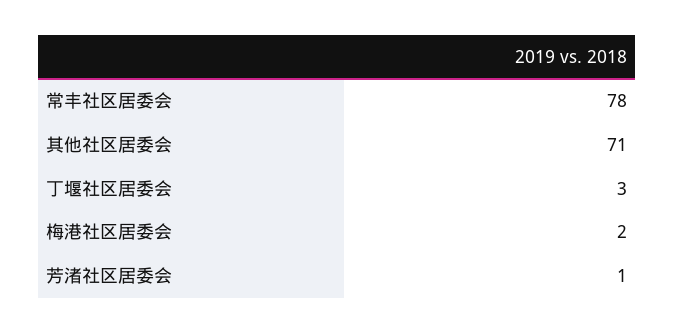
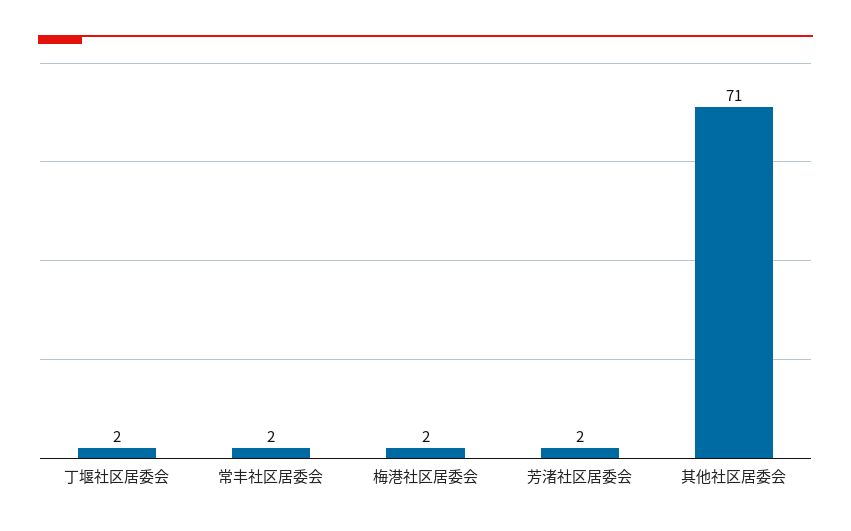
  {
-   "常丰社区居委会": 78,
+   "常丰社区居委会": 2,
    "其他社区居委会": 71,
-   "丁堰社区居委会": 3,
+   "丁堰社区居委会": 2,
    "梅港社区居委会": 2,
-   "芳渚社区居委会": 1
+   "芳渚社区居委会": 2
  }

